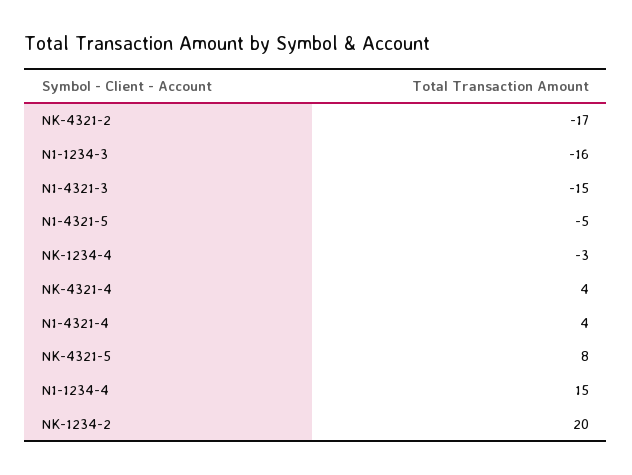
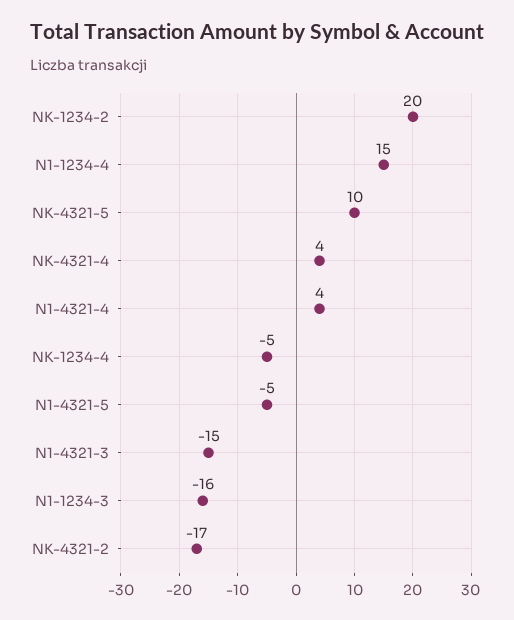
  {
    "NK-4321-2": -17,
    "N1-1234-3": -16,
    "N1-4321-3": -15,
    "N1-4321-5": -5,
-   "NK-1234-4": -3,
+   "NK-1234-4": -5,
    "NK-4321-4": 4,
    "N1-4321-4": 4,
-   "NK-4321-5": 8,
+   "NK-4321-5": 10,
    "N1-1234-4": 15,
    "NK-1234-2": 20
  }

